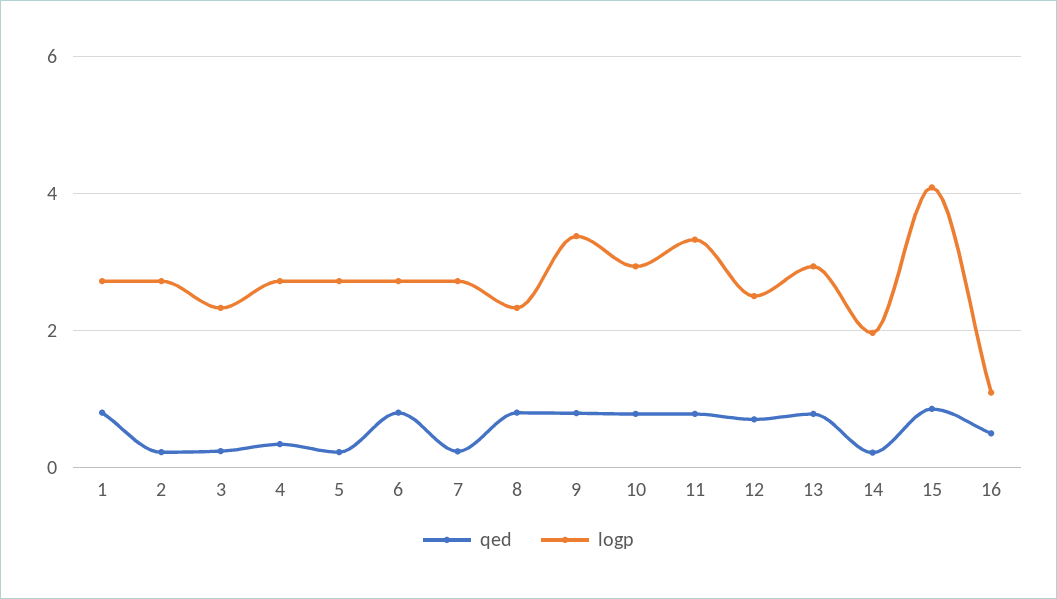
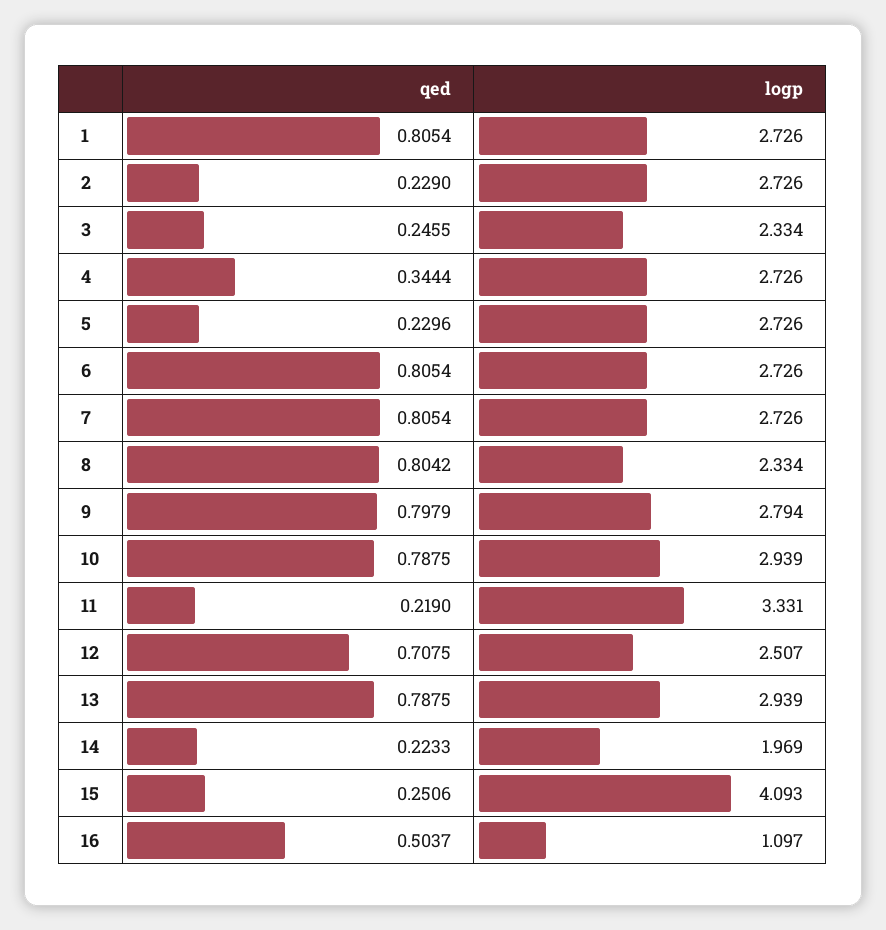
  {
    "qed": {
      "1": 0.8054,
      "2": 0.229,
      "3": 0.2455,
      "4": 0.3444,
      "5": 0.2296,
      "6": 0.8054,
-     "7": 0.2,
+     "7": 0.8054,
      "8": 0.8042,
      "9": 0.7979,
      "10": 0.7875,
-     "11": 0.8,
+     "11": 0.219,
      "12": 0.7075,
      "13": 0.7875,
      "14": 0.2233,
-     "15": 0.8,
+     "15": 0.2506,
      "16": 0.5037
    },
    "logp": {
      "1": 2.726,
      "2": 2.726,
      "3": 2.334,
      "4": 2.726,
      "5": 2.726,
      "6": 2.726,
      "7": 2.726,
      "8": 2.334,
-     "9": 3.4,
+     "9": 2.794,
      "10": 2.939,
      "11": 3.331,
      "12": 2.507,
      "13": 2.939,
      "14": 1.969,
      "15": 4.093,
      "16": 1.097
    }
  }

